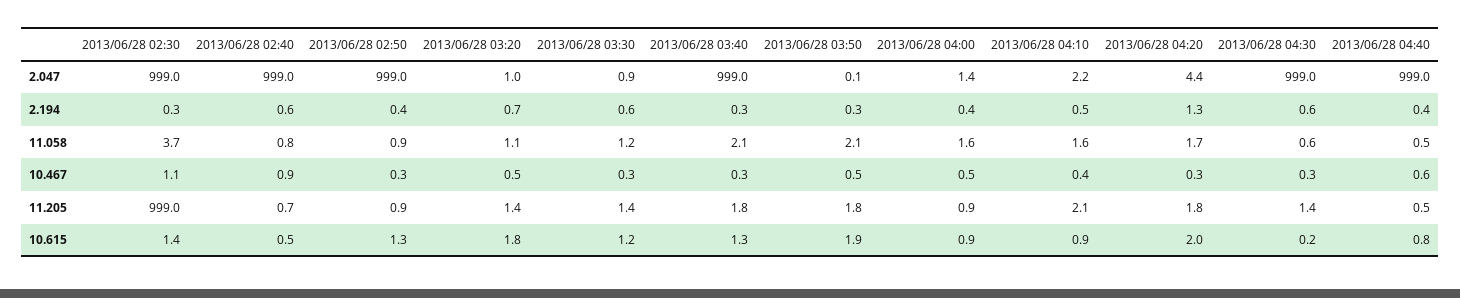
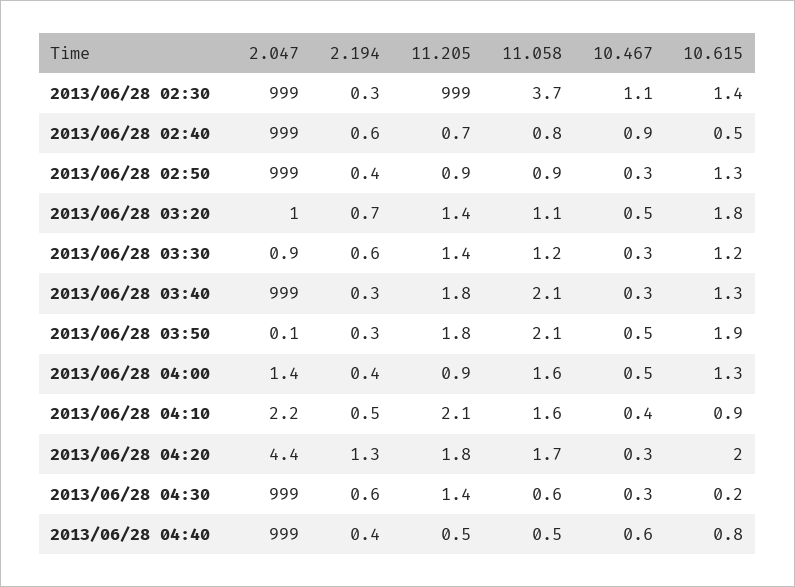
  {
    "2013/06/28 02:30": {
      "2.047": 999,
      "2.194": 0.3,
      "11.058": 3.7,
      "10.467": 1.1,
      "11.205": 999,
      "10.615": 1.4
    },
    "2013/06/28 02:40": {
      "2.047": 999,
      "2.194": 0.6,
      "11.058": 0.8,
      "10.467": 0.9,
      "11.205": 0.7,
      "10.615": 0.5
    },
    "2013/06/28 02:50": {
      "2.047": 999,
      "2.194": 0.4,
      "11.058": 0.9,
      "10.467": 0.3,
      "11.205": 0.9,
      "10.615": 1.3
    },
    "2013/06/28 03:20": {
      "2.047": 1,
      "2.194": 0.7,
      "11.058": 1.1,
      "10.467": 0.5,
      "11.205": 1.4,
      "10.615": 1.8
    },
    "2013/06/28 03:30": {
      "2.047": 0.9,
      "2.194": 0.6,
      "11.058": 1.2,
      "10.467": 0.3,
      "11.205": 1.4,
      "10.615": 1.2
    },
    "2013/06/28 03:40": {
      "2.047": 999,
      "2.194": 0.3,
      "11.058": 2.1,
      "10.467": 0.3,
      "11.205": 1.8,
      "10.615": 1.3
    },
    "2013/06/28 03:50": {
      "2.047": 0.1,
      "2.194": 0.3,
      "11.058": 2.1,
      "10.467": 0.5,
      "11.205": 1.8,
      "10.615": 1.9
    },
    "2013/06/28 04:00": {
      "2.047": 1.4,
      "2.194": 0.4,
      "11.058": 1.6,
      "10.467": 0.5,
      "11.205": 0.9,
-     "10.615": 0.9
+     "10.615": 1.3
    },
    "2013/06/28 04:10": {
      "2.047": 2.2,
      "2.194": 0.5,
      "11.058": 1.6,
      "10.467": 0.4,
      "11.205": 2.1,
      "10.615": 0.9
    },
    "2013/06/28 04:20": {
      "2.047": 4.4,
      "2.194": 1.3,
      "11.058": 1.7,
      "10.467": 0.3,
      "11.205": 1.8,
      "10.615": 2
    },
    "2013/06/28 04:30": {
      "2.047": 999,
      "2.194": 0.6,
      "11.058": 0.6,
      "10.467": 0.3,
      "11.205": 1.4,
      "10.615": 0.2
    },
    "2013/06/28 04:40": {
      "2.047": 999,
      "2.194": 0.4,
      "11.058": 0.5,
      "10.467": 0.6,
      "11.205": 0.5,
      "10.615": 0.8
    }
  }

